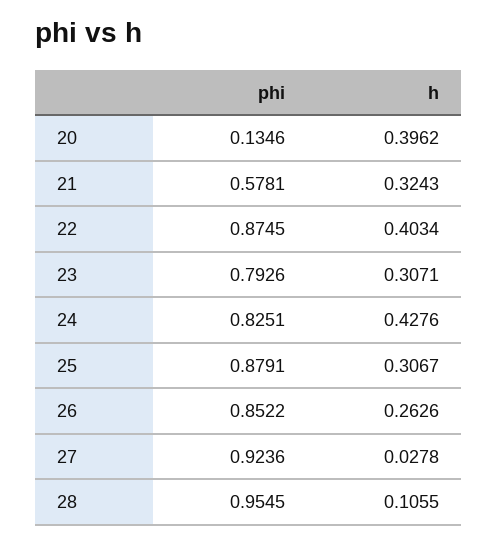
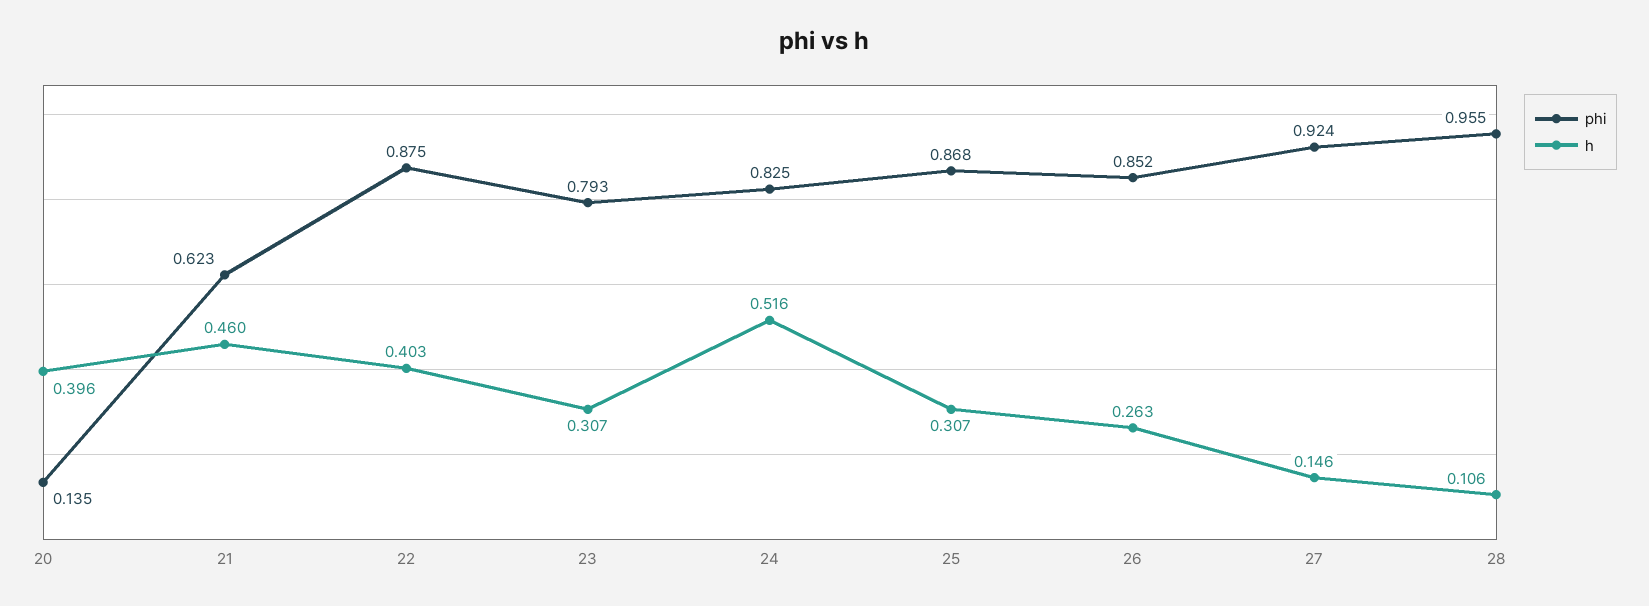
  {
    "phi": {
      "20": 0.1346,
-     "21": 0.5781,
+     "21": 0.623,
      "22": 0.8745,
      "23": 0.7926,
      "24": 0.8251,
-     "25": 0.8791,
+     "25": 0.868,
      "26": 0.8522,
      "27": 0.9236,
      "28": 0.9545
    },
    "h": {
      "20": 0.3962,
-     "21": 0.3243,
+     "21": 0.46,
      "22": 0.4034,
      "23": 0.3071,
-     "24": 0.4276,
+     "24": 0.516,
      "25": 0.3067,
      "26": 0.2626,
-     "27": 0.0278,
+     "27": 0.146,
      "28": 0.1055
    }
  }

